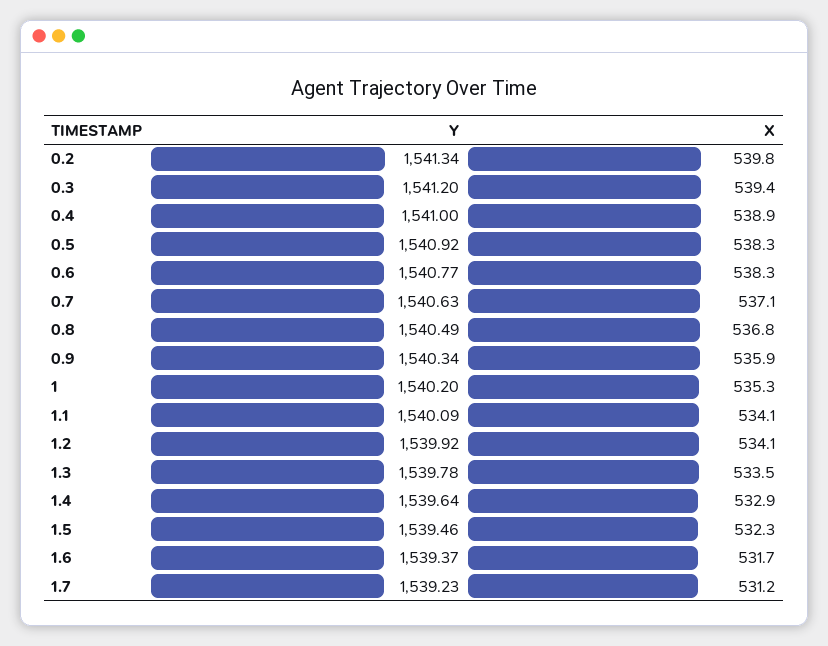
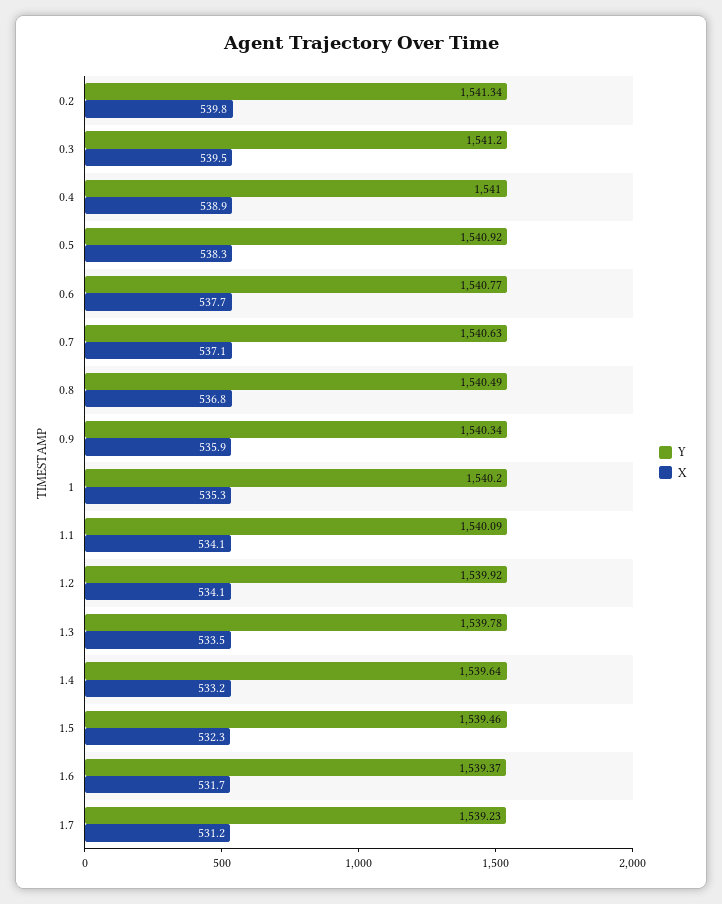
  {
    "Y": {
      "0.2": 1541.34,
      "0.3": 1541.2,
      "0.4": 1541,
      "0.5": 1540.92,
      "0.6": 1540.77,
      "0.7": 1540.63,
      "0.8": 1540.49,
      "0.9": 1540.34,
      "1": 1540.2,
      "1.1": 1540.09,
      "1.2": 1539.92,
      "1.3": 1539.78,
      "1.4": 1539.64,
      "1.5": 1539.46,
      "1.6": 1539.37,
      "1.7": 1539.23
    },
    "X": {
      "0.2": 539.8,
-     "0.3": 539.4,
+     "0.3": 539.5,
      "0.4": 538.9,
      "0.5": 538.3,
-     "0.6": 538.3,
+     "0.6": 537.7,
      "0.7": 537.1,
      "0.8": 536.8,
      "0.9": 535.9,
      "1": 535.3,
      "1.1": 534.1,
      "1.2": 534.1,
      "1.3": 533.5,
-     "1.4": 532.9,
+     "1.4": 533.2,
      "1.5": 532.3,
      "1.6": 531.7,
      "1.7": 531.2
    }
  }

